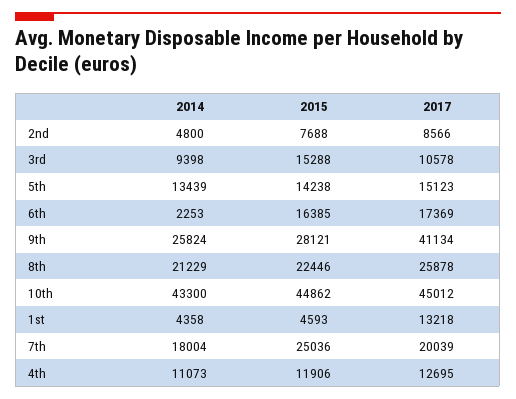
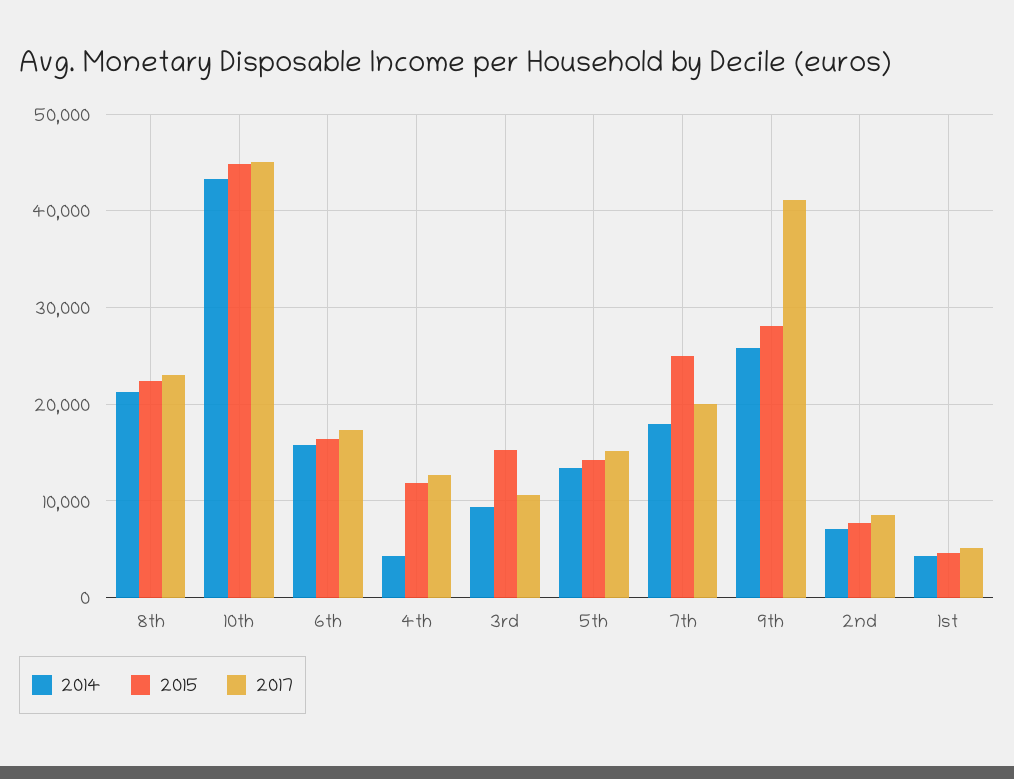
  {
    "2014": {
-     "2nd": 4800,
+     "2nd": 7000,
      "3rd": 9398,
      "5th": 13439,
-     "6th": 2253,
+     "6th": 16000,
      "9th": 25824,
      "8th": 21229,
      "10th": 43300,
      "1st": 4358,
      "7th": 18004,
-     "4th": 11073
+     "4th": 4000
    },
    "2015": {
      "2nd": 7688,
      "3rd": 15288,
      "5th": 14238,
      "6th": 16385,
      "9th": 28121,
      "8th": 22446,
      "10th": 44862,
      "1st": 4593,
      "7th": 25036,
      "4th": 11906
    },
    "2017": {
      "2nd": 8566,
      "3rd": 10578,
      "5th": 15123,
      "6th": 17369,
      "9th": 41134,
-     "8th": 25878,
+     "8th": 23000,
      "10th": 45012,
-     "1st": 13218,
+     "1st": 5000,
      "7th": 20039,
      "4th": 12695
    }
  }

